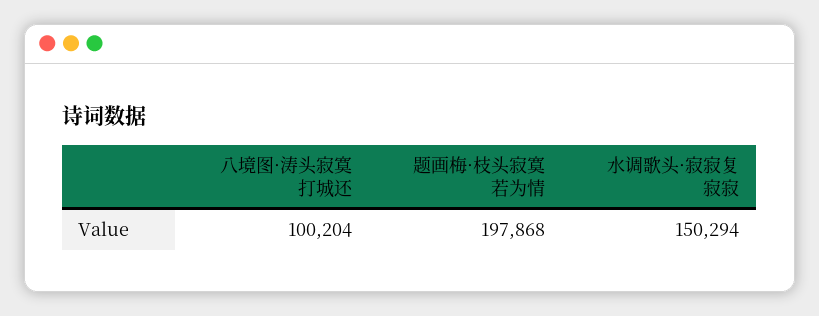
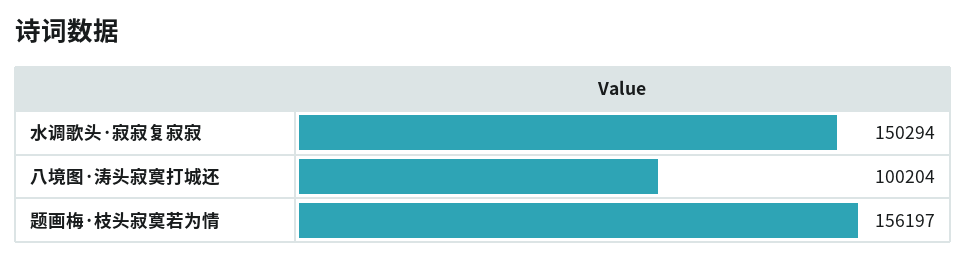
  {
    "八境图·涛头寂寞打城还": 100204,
-   "题画梅·枝头寂寞若为情": 197868,
+   "题画梅·枝头寂寞若为情": 156197,
    "水调歌头·寂寂复寂寂": 150294
  }

